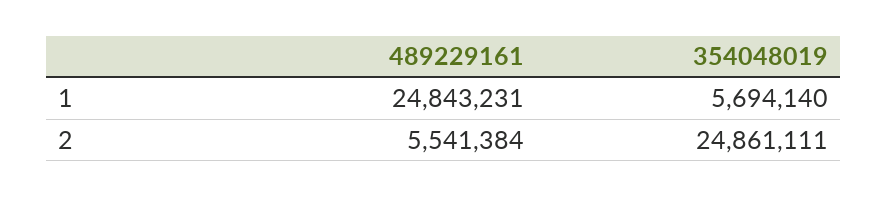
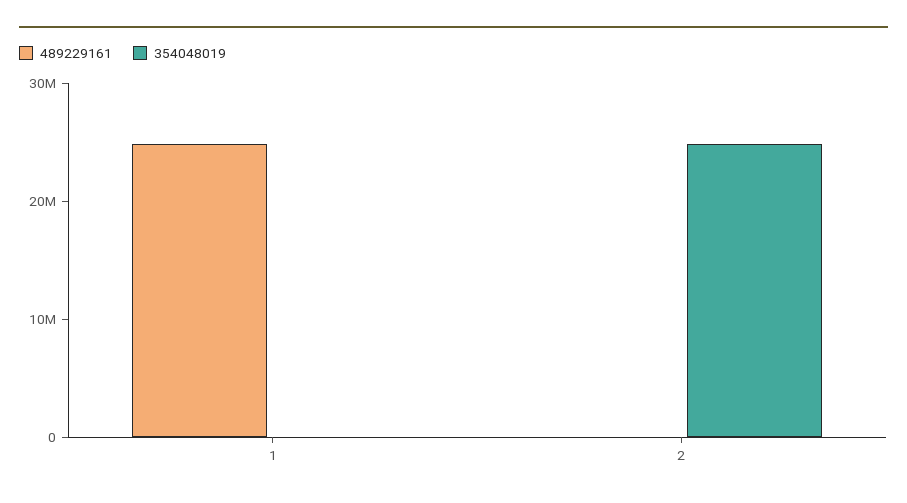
  {
    "489229161": {
      "1": 24843231,
-     "2": 5541384
+     "2": 0
    },
    "354048019": {
-     "1": 5694140,
+     "1": 0,
      "2": 24861111
    }
  }

